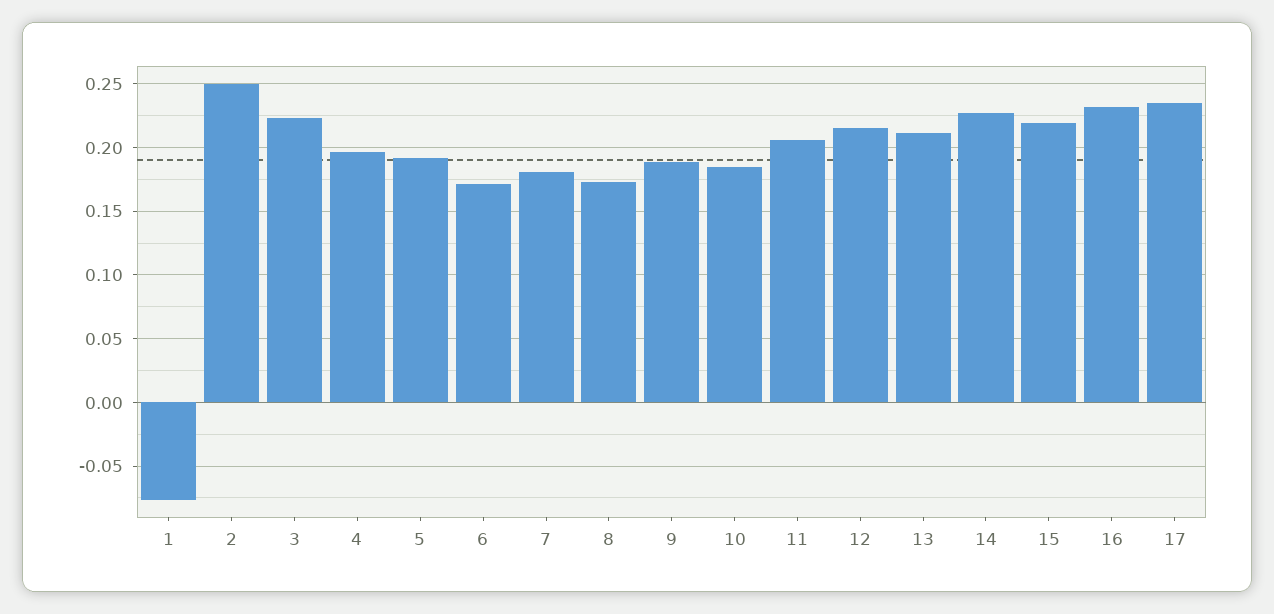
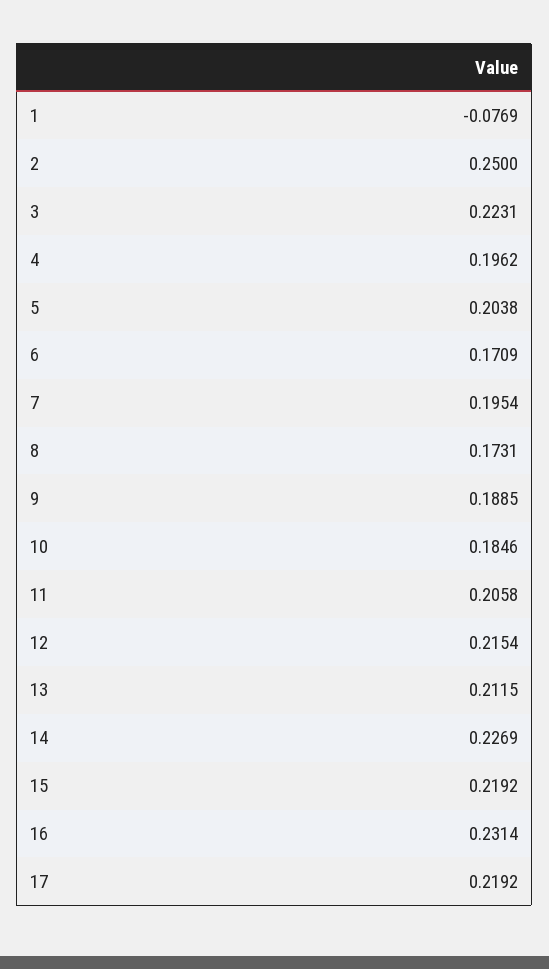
  {
    "1": -0.0769,
    "2": 0.25,
    "3": 0.2231,
    "4": 0.1962,
-   "5": 0.19,
+   "5": 0.2038,
    "6": 0.1709,
-   "7": 0.18,
+   "7": 0.1954,
    "8": 0.1731,
    "9": 0.1885,
    "10": 0.1846,
    "11": 0.2058,
    "12": 0.2154,
    "13": 0.2115,
    "14": 0.2269,
    "15": 0.2192,
    "16": 0.2314,
-   "17": 0.235
+   "17": 0.2192
  }

